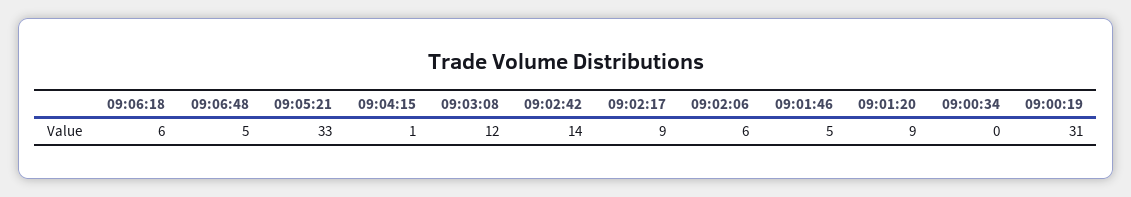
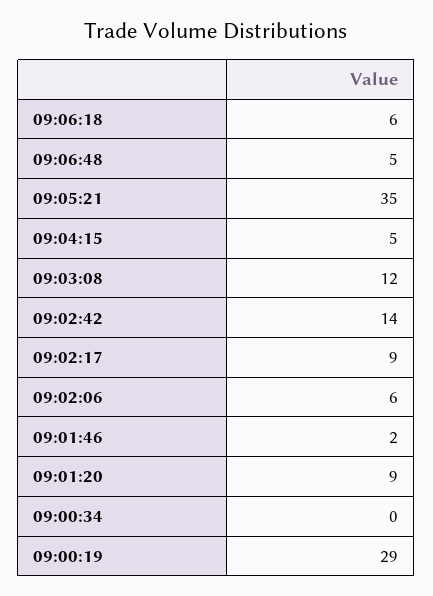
  {
    "09:06:18": 6,
    "09:06:48": 5,
-   "09:05:21": 33,
+   "09:05:21": 35,
-   "09:04:15": 1,
+   "09:04:15": 5,
    "09:03:08": 12,
    "09:02:42": 14,
    "09:02:17": 9,
    "09:02:06": 6,
-   "09:01:46": 5,
+   "09:01:46": 2,
    "09:01:20": 9,
    "09:00:34": 0,
-   "09:00:19": 31
+   "09:00:19": 29
  }

